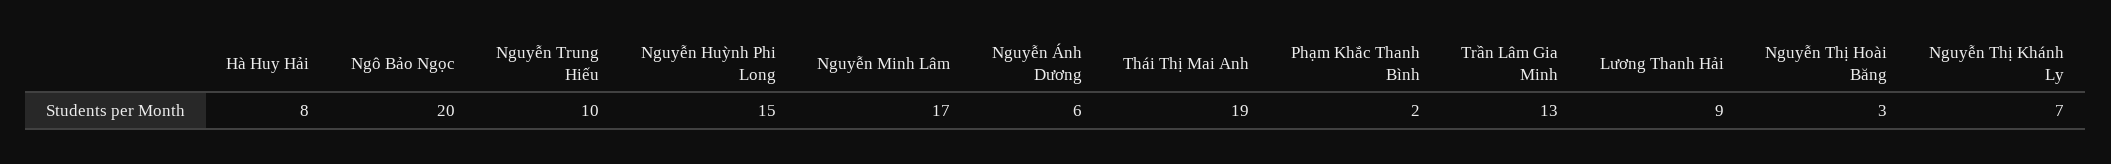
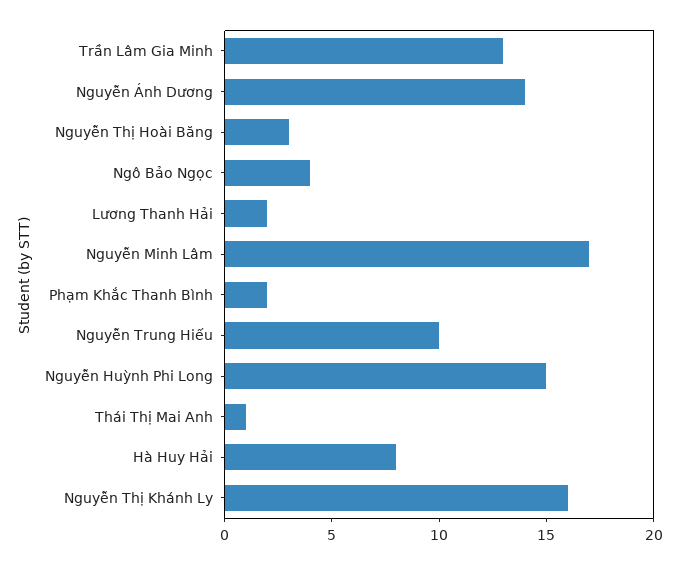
  {
    "Hà Huy Hải": 8,
-   "Ngô Bảo Ngọc": 20,
+   "Ngô Bảo Ngọc": 4,
    "Nguyễn Trung Hiếu": 10,
    "Nguyễn Huỳnh Phi Long": 15,
    "Nguyễn Minh Lâm": 17,
-   "Nguyễn Ánh Dương": 6,
+   "Nguyễn Ánh Dương": 14,
-   "Thái Thị Mai Anh": 19,
+   "Thái Thị Mai Anh": 1,
    "Phạm Khắc Thanh Bình": 2,
    "Trần Lâm Gia Minh": 13,
-   "Lương Thanh Hải": 9,
+   "Lương Thanh Hải": 2,
    "Nguyễn Thị Hoài Băng": 3,
-   "Nguyễn Thị Khánh Ly": 7
+   "Nguyễn Thị Khánh Ly": 16
  }

